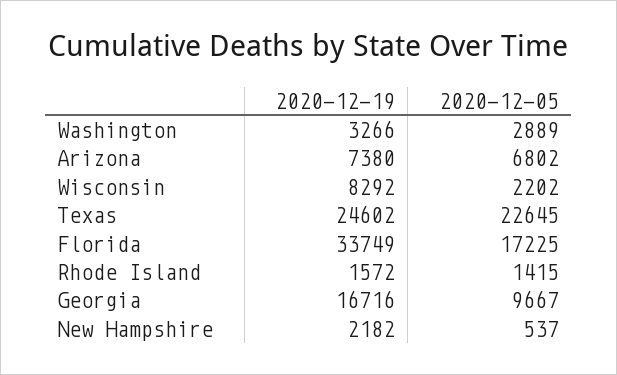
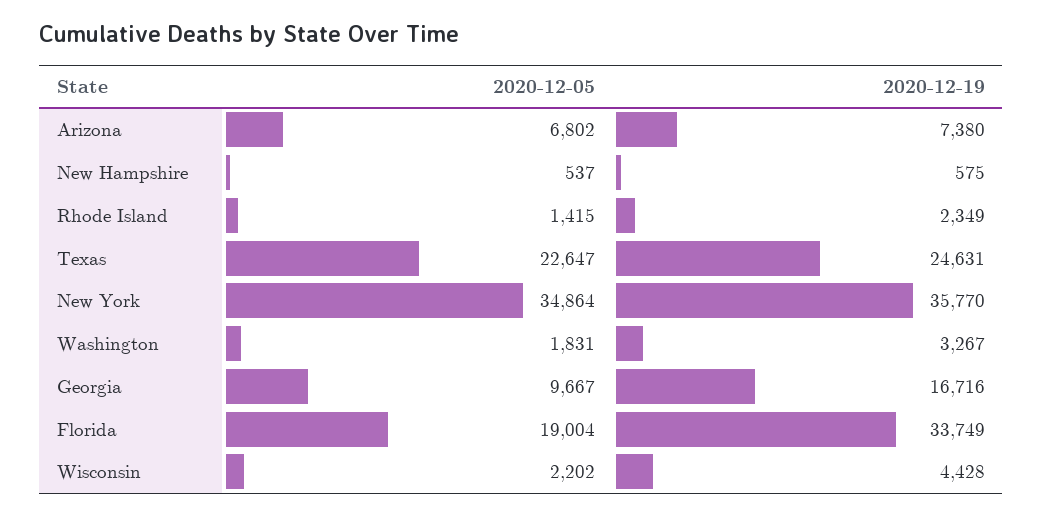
  {
    "2020-12-19": {
-     "Washington": 3266,
+     "Washington": 3267,
      "Arizona": 7380,
-     "Wisconsin": 8292,
+     "Wisconsin": 4428,
-     "Texas": 24602,
+     "Texas": 24631,
      "Florida": 33749,
-     "Rhode Island": 1572,
+     "Rhode Island": 2349,
      "Georgia": 16716,
-     "New Hampshire": 2182
+     "New Hampshire": 575,
+     "New York": 35770
    },
    "2020-12-05": {
-     "Washington": 2889,
+     "Washington": 1831,
      "Arizona": 6802,
      "Wisconsin": 2202,
-     "Texas": 22645,
+     "Texas": 22647,
-     "Florida": 17225,
+     "Florida": 19004,
      "Rhode Island": 1415,
      "Georgia": 9667,
-     "New Hampshire": 537
+     "New Hampshire": 537,
+     "New York": 34864
    }
  }

